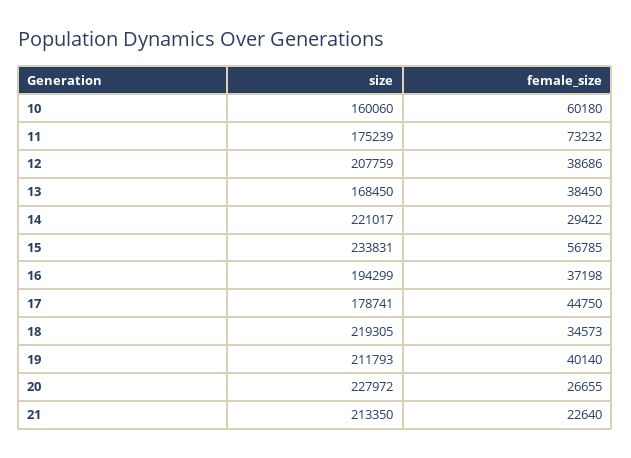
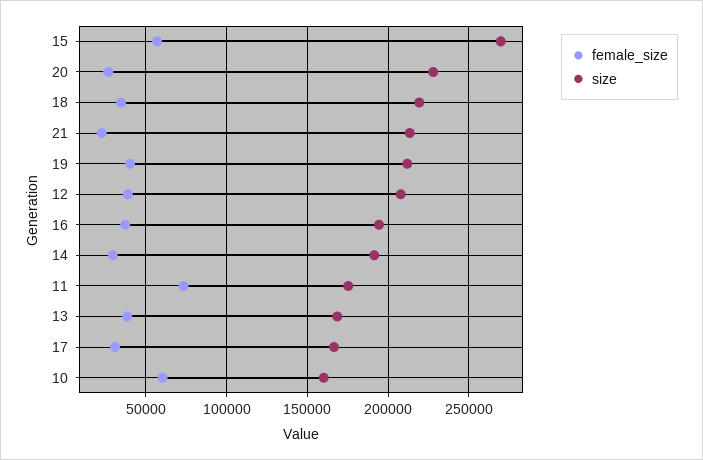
  {
    "size": {
      "10": 160060,
      "11": 175239,
      "12": 207759,
      "13": 168450,
-     "14": 221017,
+     "14": 190000,
-     "15": 233831,
+     "15": 270000,
      "16": 194299,
-     "17": 178741,
+     "17": 165000,
      "18": 219305,
      "19": 211793,
      "20": 227972,
      "21": 213350
    },
    "female_size": {
      "10": 60180,
      "11": 73232,
      "12": 38686,
      "13": 38450,
      "14": 29422,
      "15": 56785,
      "16": 37198,
-     "17": 44750,
+     "17": 30000,
      "18": 34573,
      "19": 40140,
      "20": 26655,
      "21": 22640
    }
  }

